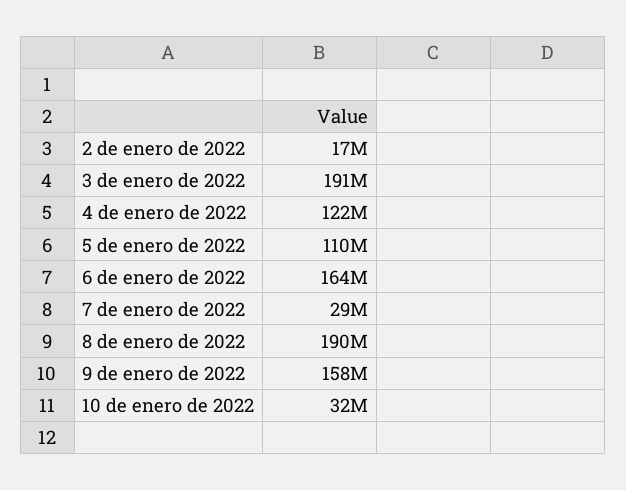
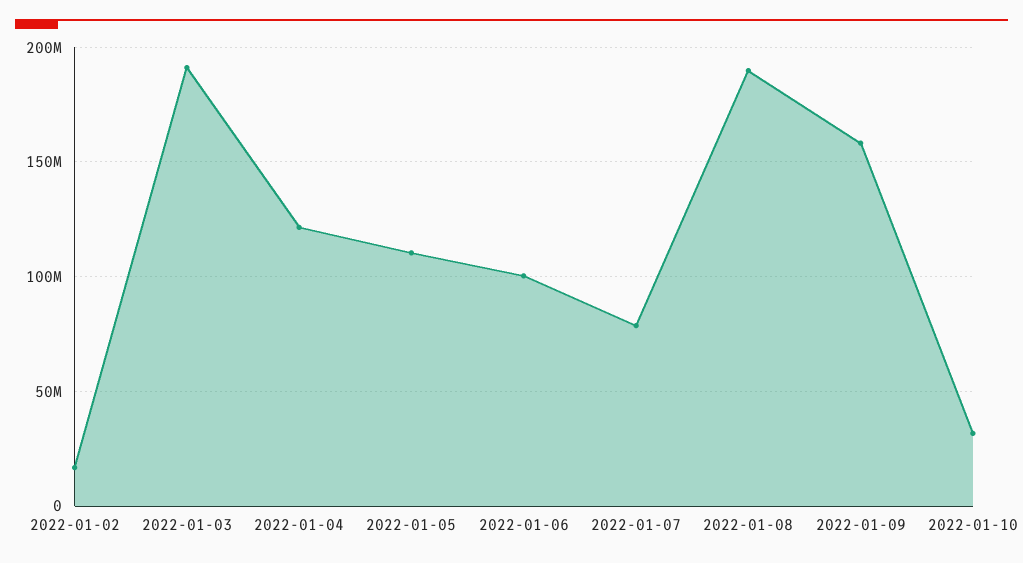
  {
    "2 de enero de 2022": 17000000,
    "3 de enero de 2022": 191000000,
    "4 de enero de 2022": 122000000,
    "5 de enero de 2022": 110000000,
-   "6 de enero de 2022": 164000000,
+   "6 de enero de 2022": 100000000,
-   "7 de enero de 2022": 29000000,
+   "7 de enero de 2022": 80000000,
    "8 de enero de 2022": 190000000,
    "9 de enero de 2022": 158000000,
    "10 de enero de 2022": 32000000
  }

